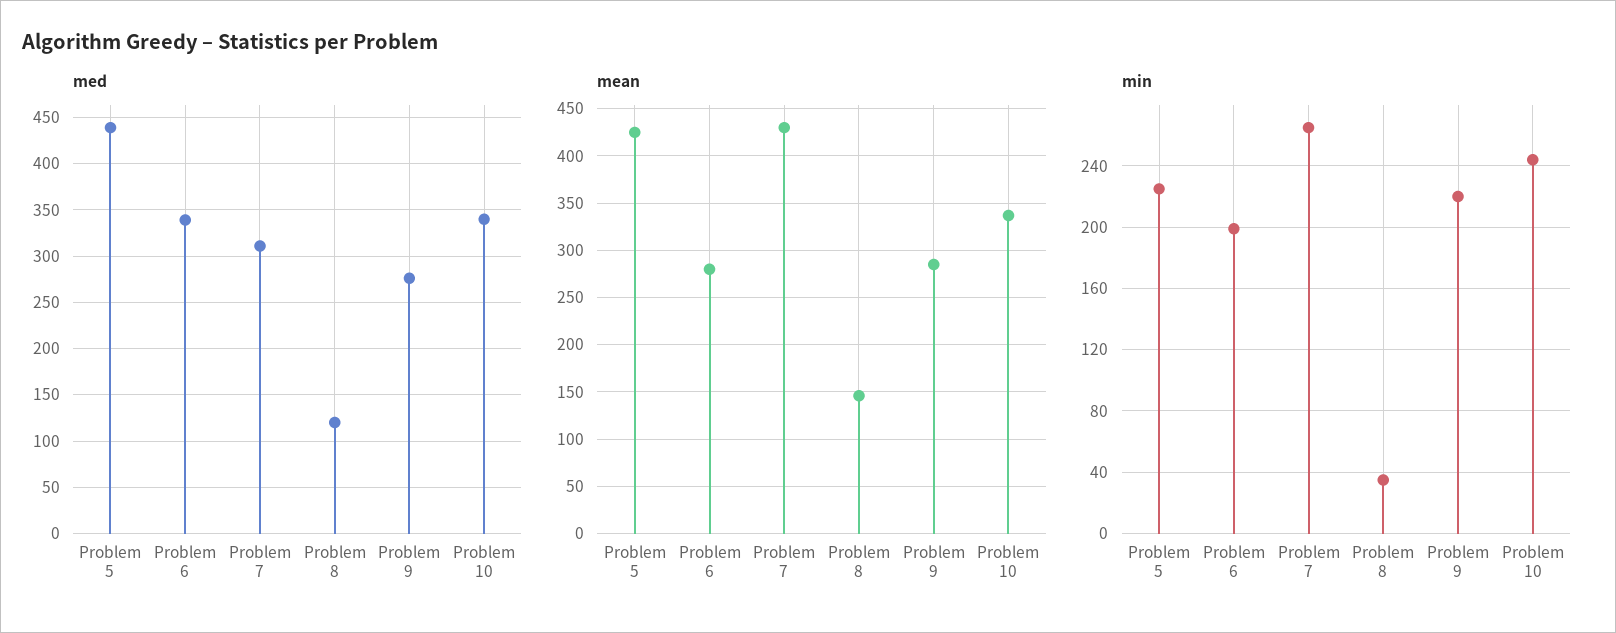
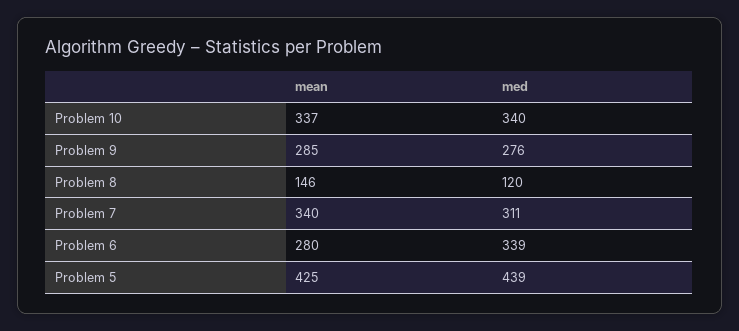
  {
    "med": {
      "Problem 5": 439,
      "Problem 6": 339,
      "Problem 7": 311,
      "Problem 8": 120,
      "Problem 9": 276,
      "Problem 10": 340
    },
    "mean": {
      "Problem 5": 425,
      "Problem 6": 280,
-     "Problem 7": 430,
+     "Problem 7": 340,
      "Problem 8": 146,
      "Problem 9": 285,
      "Problem 10": 337
-   },
+   }
-   "min": {
-     "Problem 5": 225,
-     "Problem 6": 200,
-     "Problem 7": 265,
-     "Problem 8": 35,
-     "Problem 9": 220,
-     "Problem 10": 245
-   }
  }

